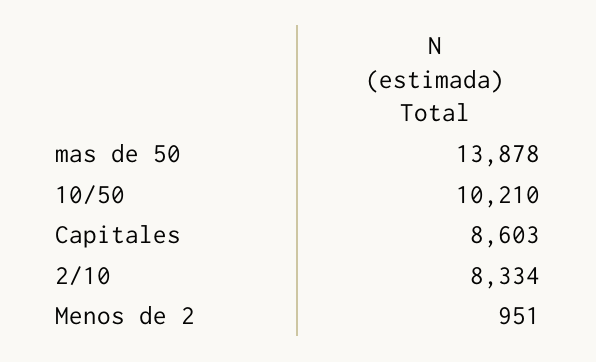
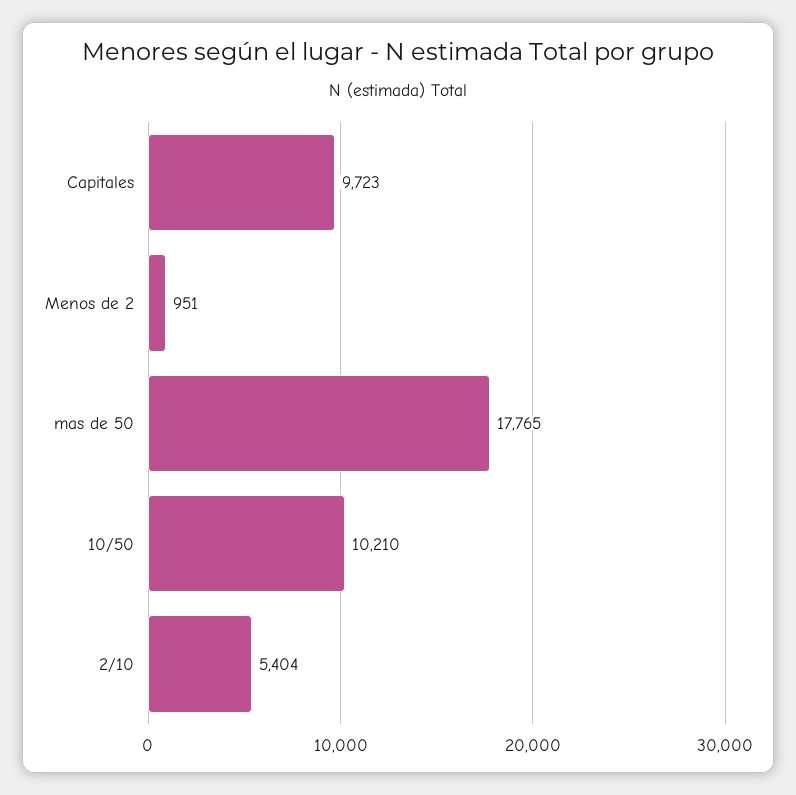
  {
-   "mas de 50": 13878,
+   "mas de 50": 17765,
    "10/50": 10210,
-   "Capitales": 8603,
+   "Capitales": 9723,
-   "2/10": 8334,
+   "2/10": 5404,
    "Menos de 2": 951
  }

